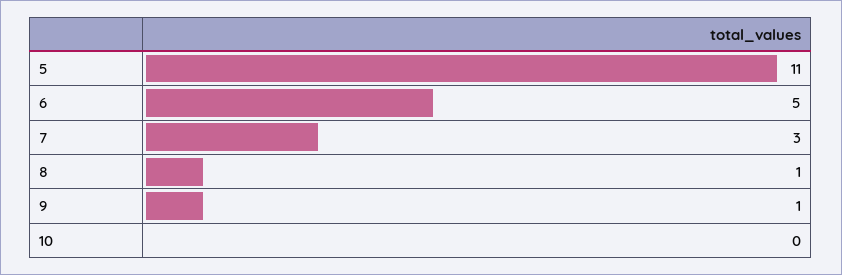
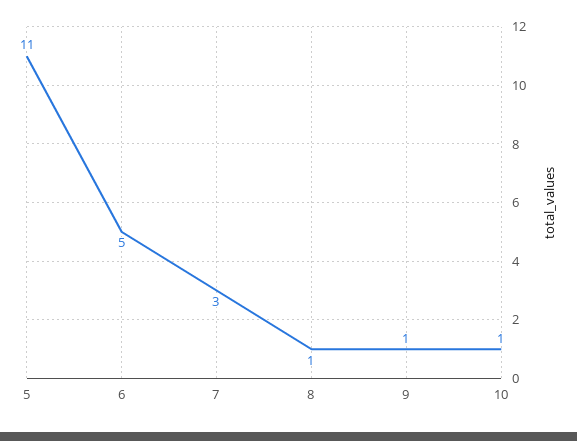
  {
    "5": 11,
    "6": 5,
    "7": 3,
    "8": 1,
    "9": 1,
-   "10": 0
+   "10": 1
  }

